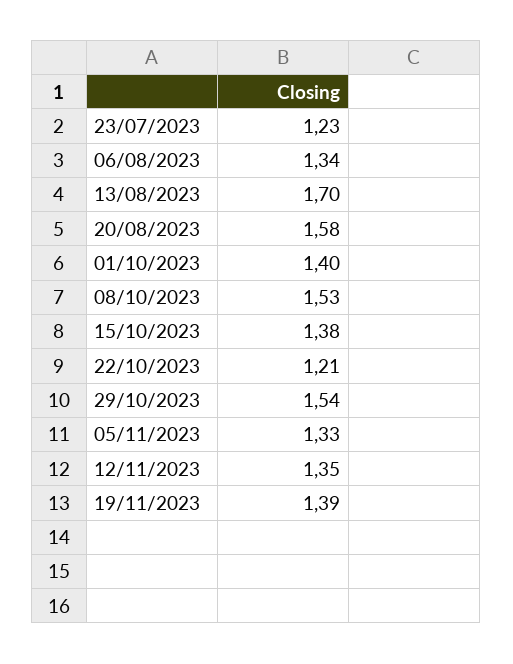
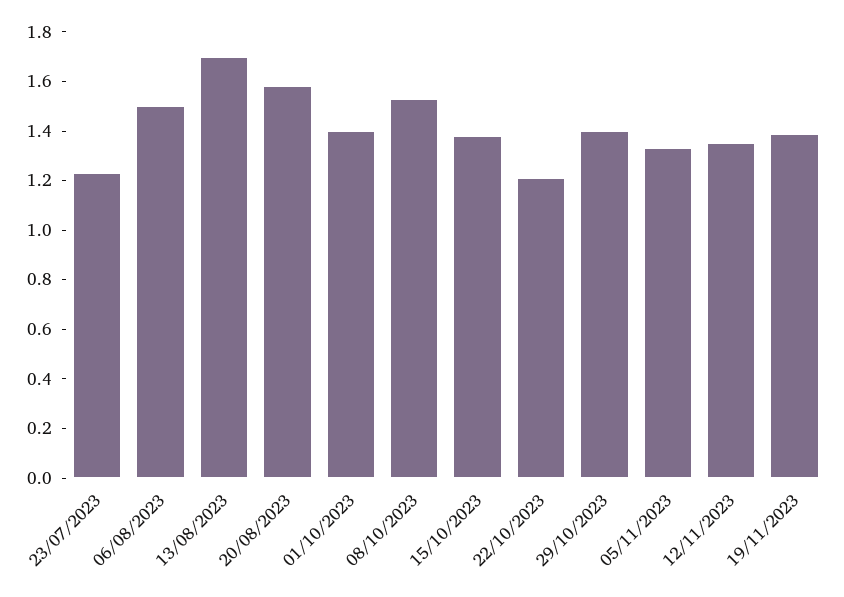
  {
    "23/07/2023": 1.23,
-   "06/08/2023": 1.34,
+   "06/08/2023": 1.5,
    "13/08/2023": 1.7,
    "20/08/2023": 1.58,
    "01/10/2023": 1.4,
    "08/10/2023": 1.53,
    "15/10/2023": 1.38,
    "22/10/2023": 1.21,
-   "29/10/2023": 1.54,
+   "29/10/2023": 1.4,
    "05/11/2023": 1.33,
    "12/11/2023": 1.35,
    "19/11/2023": 1.39
  }

